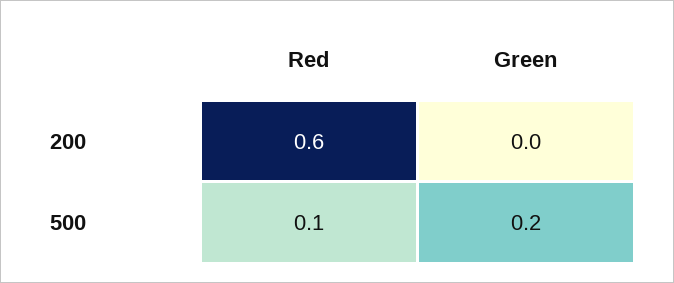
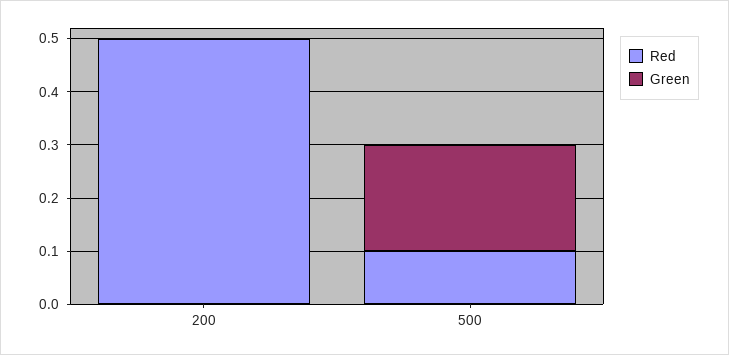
  {
    "Red": {
-     "200": 0.6,
+     "200": 0.5,
      "500": 0.1
    },
    "Green": {
      "200": 0,
      "500": 0.2
    }
  }

